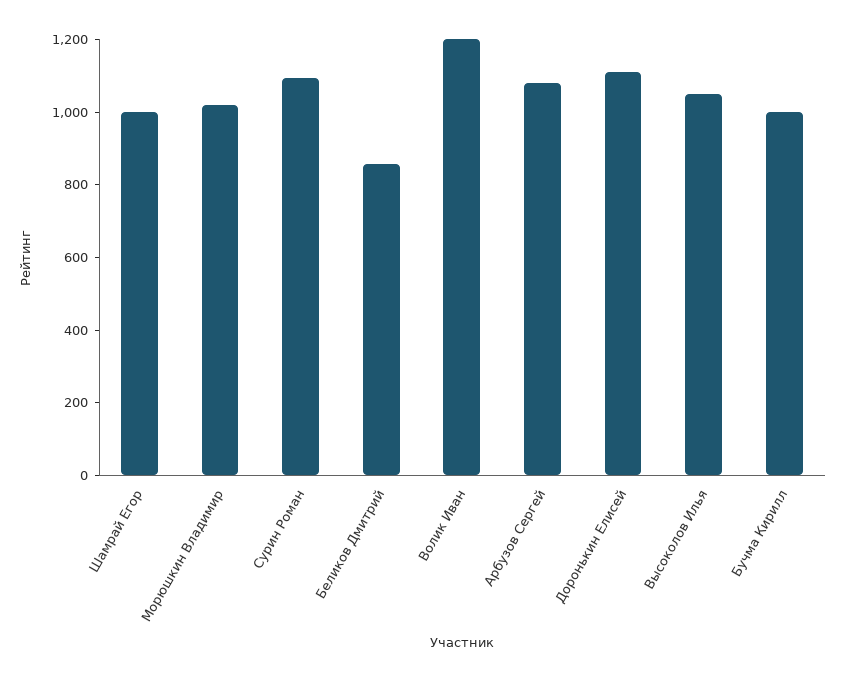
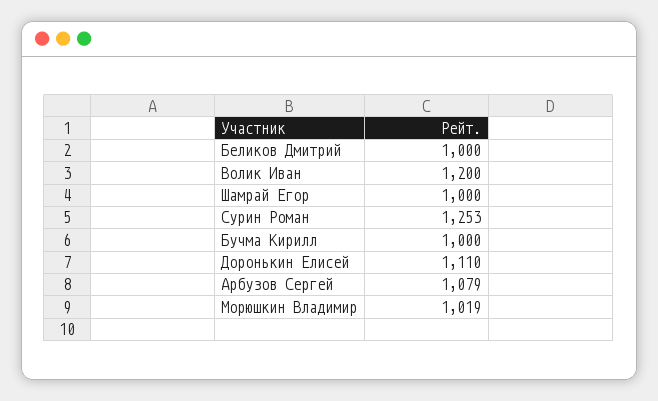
  {
    "Шамрай Егор": 1000,
    "Морюшкин Владимир": 1019,
-   "Сурин Роман": 1100,
+   "Сурин Роман": 1253,
-   "Беликов Дмитрий": 850,
+   "Беликов Дмитрий": 1000,
    "Волик Иван": 1200,
    "Арбузов Сергей": 1079,
    "Доронькин Елисей": 1110,
-   "Высоколов Илья": 1050,
    "Бучма Кирилл": 1000
  }

